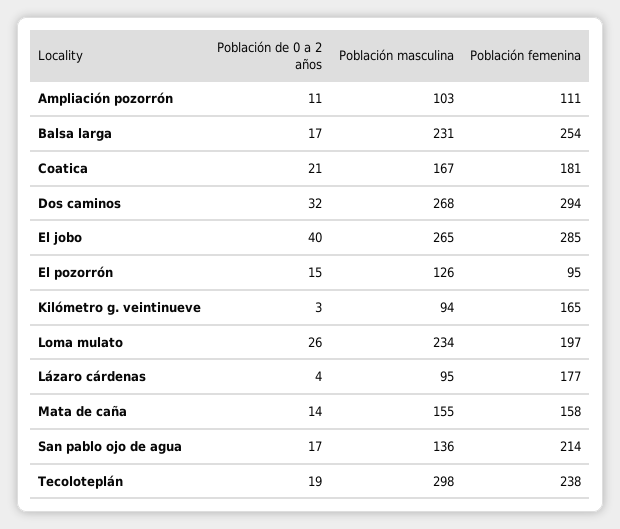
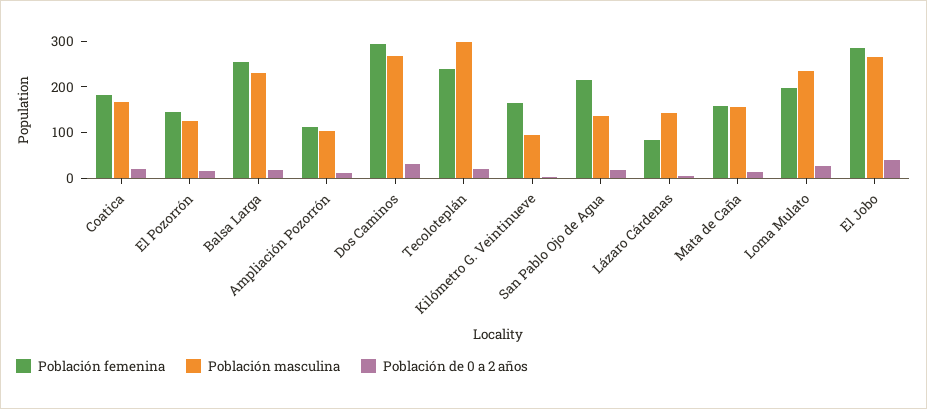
  {
    "Población de 0 a 2 años": {
      "Ampliación pozorrón": 11,
      "Balsa larga": 17,
      "Coatica": 21,
      "Dos caminos": 32,
      "El jobo": 40,
      "El pozorrón": 15,
      "Kilómetro g. veintinueve": 3,
      "Loma mulato": 26,
      "Lázaro cárdenas": 4,
      "Mata de caña": 14,
      "San pablo ojo de agua": 17,
      "Tecoloteplán": 19
    },
    "Población masculina": {
      "Ampliación pozorrón": 103,
      "Balsa larga": 231,
      "Coatica": 167,
      "Dos caminos": 268,
      "El jobo": 265,
      "El pozorrón": 126,
      "Kilómetro g. veintinueve": 94,
      "Loma mulato": 234,
-     "Lázaro cárdenas": 95,
+     "Lázaro cárdenas": 140,
      "Mata de caña": 155,
      "San pablo ojo de agua": 136,
      "Tecoloteplán": 298
    },
    "Población femenina": {
      "Ampliación pozorrón": 111,
      "Balsa larga": 254,
      "Coatica": 181,
      "Dos caminos": 294,
      "El jobo": 285,
-     "El pozorrón": 95,
+     "El pozorrón": 140,
      "Kilómetro g. veintinueve": 165,
      "Loma mulato": 197,
-     "Lázaro cárdenas": 177,
+     "Lázaro cárdenas": 80,
      "Mata de caña": 158,
      "San pablo ojo de agua": 214,
      "Tecoloteplán": 238
    }
  }

